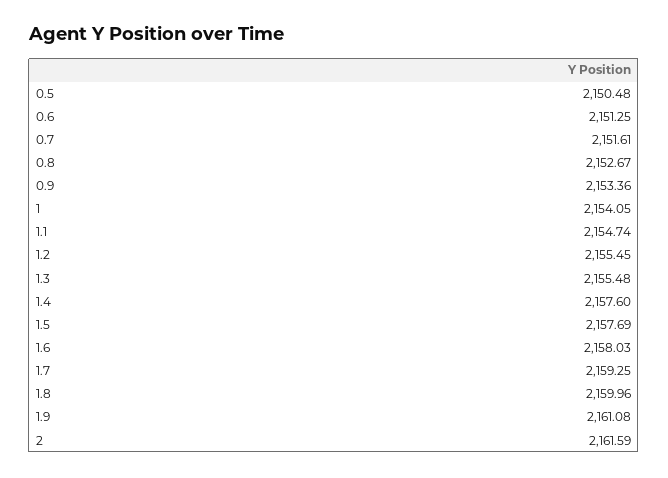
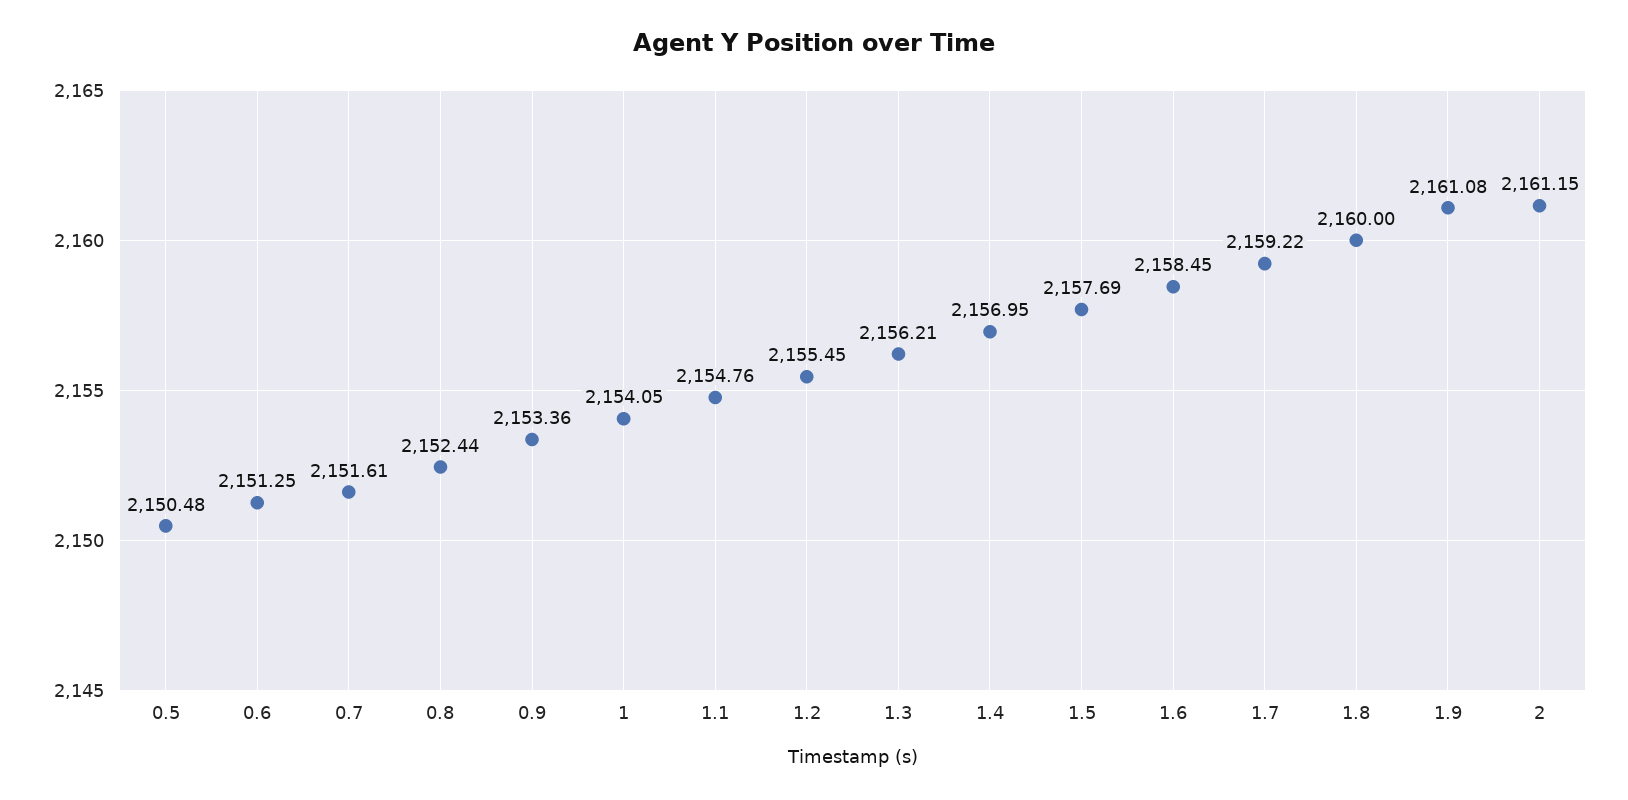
  {
    "0.5": 2150.48,
    "0.6": 2151.25,
    "0.7": 2151.61,
-   "0.8": 2152.67,
+   "0.8": 2152.44,
    "0.9": 2153.36,
    "1": 2154.05,
-   "1.1": 2154.74,
+   "1.1": 2154.76,
    "1.2": 2155.45,
-   "1.3": 2155.48,
+   "1.3": 2156.21,
-   "1.4": 2157.6,
+   "1.4": 2156.95,
    "1.5": 2157.69,
-   "1.6": 2158.03,
+   "1.6": 2158.45,
-   "1.7": 2159.25,
+   "1.7": 2159.22,
-   "1.8": 2159.96,
+   "1.8": 2160,
    "1.9": 2161.08,
-   "2": 2161.59
+   "2": 2161.15
  }

